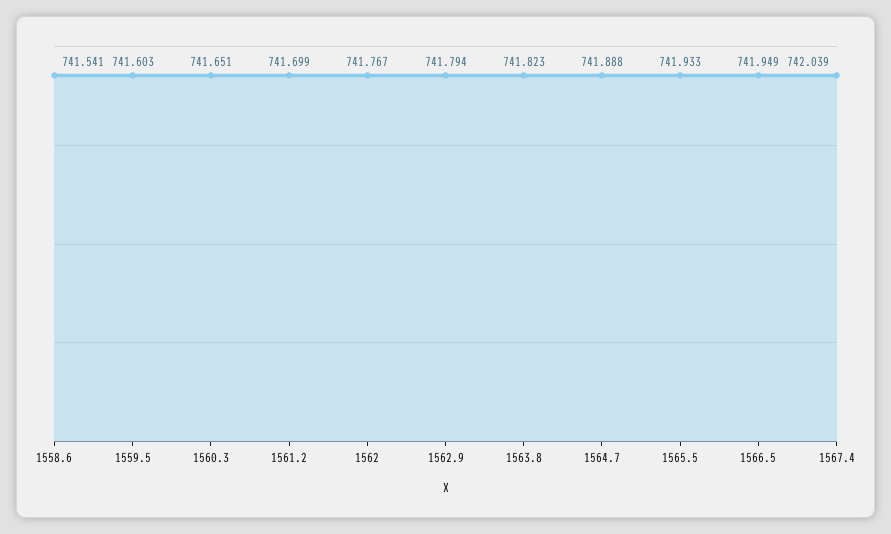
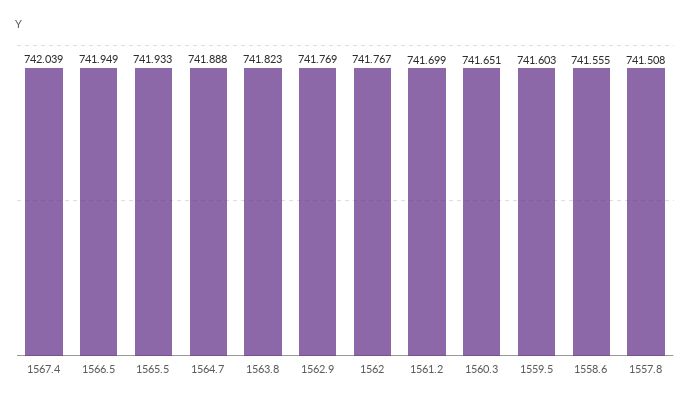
  {
-   "1558.6": 741.541,
+   "1558.6": 741.555,
    "1559.5": 741.603,
    "1560.3": 741.651,
    "1561.2": 741.699,
    "1562": 741.767,
-   "1562.9": 741.794,
+   "1562.9": 741.769,
    "1563.8": 741.823,
    "1564.7": 741.888,
    "1565.5": 741.933,
    "1566.5": 741.949,
-   "1567.4": 742.039
+   "1567.4": 742.039,
+   "1557.8": 741.508
  }

